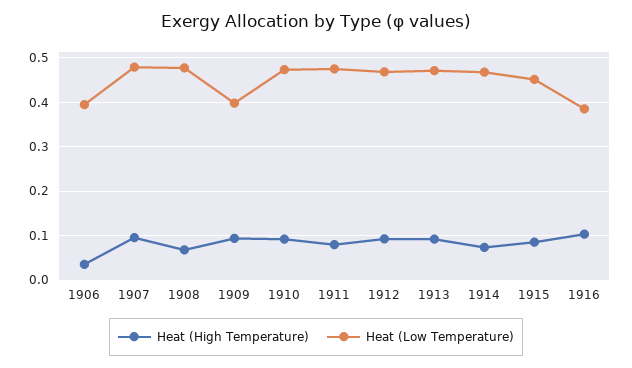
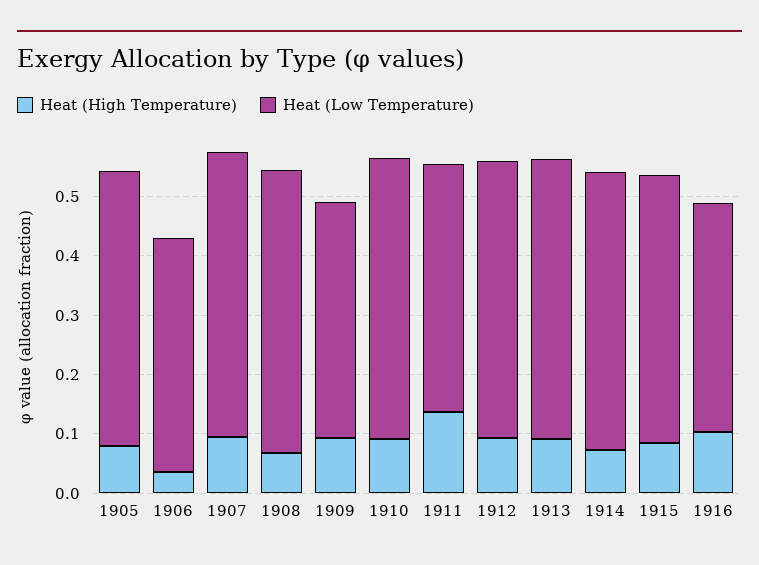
  {
    "Heat (High Temperature)": {
      "1906": 0.04,
      "1907": 0.1,
      "1908": 0.06,
      "1909": 0.1,
      "1910": 0.1,
-     "1911": 0.08,
+     "1911": 0.14,
      "1912": 0.1,
      "1913": 0.1,
      "1914": 0.08,
      "1915": 0.08,
-     "1916": 0.1
+     "1916": 0.1,
+     "1905": 0.08
    },
    "Heat (Low Temperature)": {
      "1906": 0.4,
      "1907": 0.48,
      "1908": 0.48,
      "1909": 0.4,
      "1910": 0.48,
-     "1911": 0.48,
+     "1911": 0.42,
      "1912": 0.46,
      "1913": 0.48,
      "1914": 0.46,
      "1915": 0.46,
-     "1916": 0.38
+     "1916": 0.38,
+     "1905": 0.46
    }
  }

